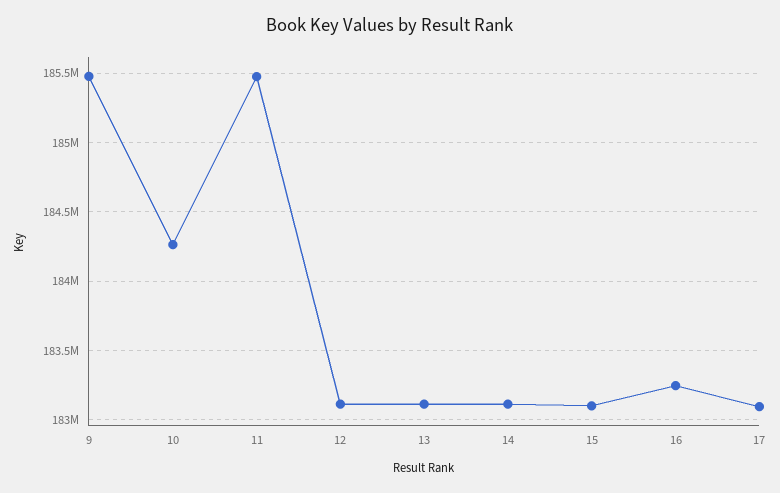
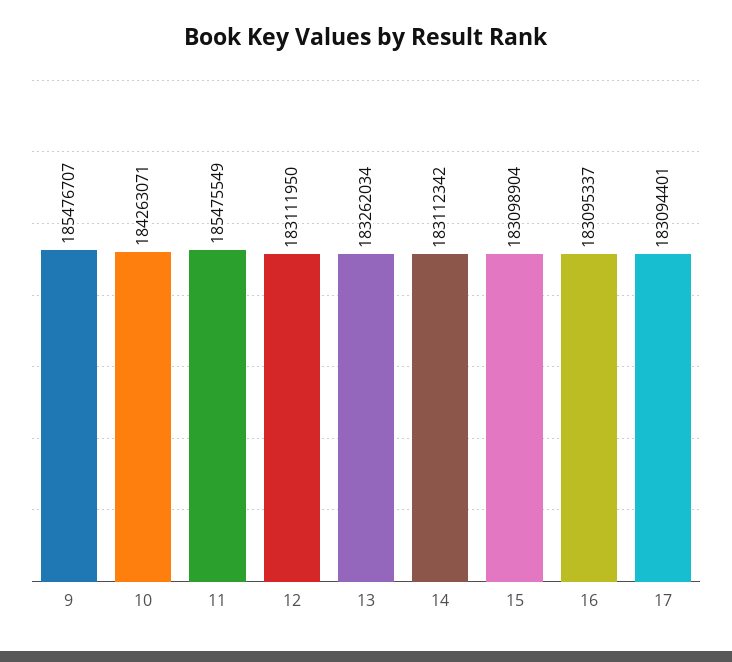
  {
    "9": 185476707,
    "10": 184263071,
    "11": 185475549,
    "12": 183111950,
-   "13": 183100000,
+   "13": 183262034,
    "14": 183112342,
    "15": 183098904,
-   "16": 183250000,
+   "16": 183095337,
    "17": 183094401
  }

